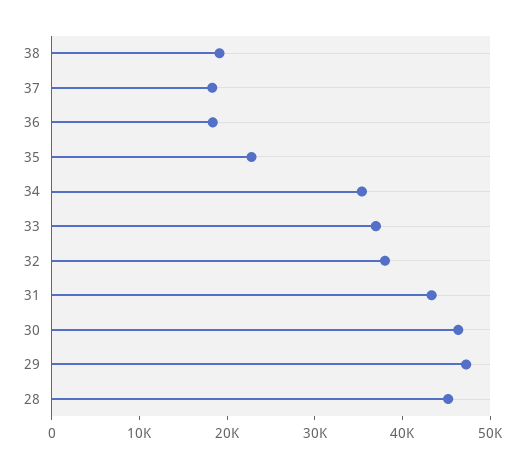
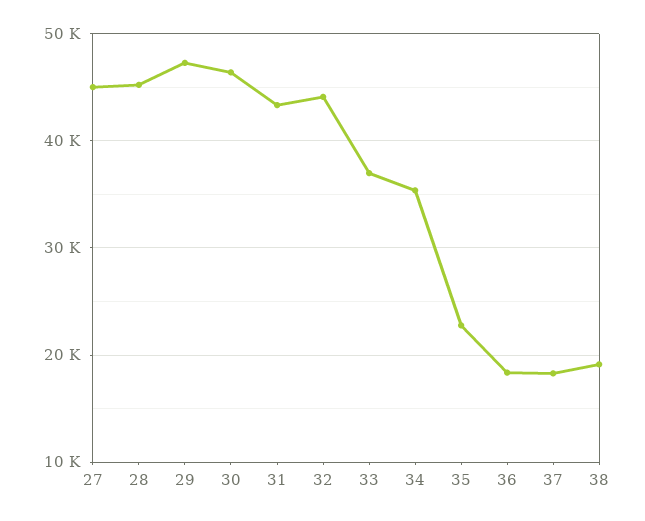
  {
    "38": 19000,
    "37": 18000,
    "36": 18000,
    "35": 23000,
    "34": 35000,
    "33": 37000,
-   "32": 38000,
+   "32": 44000,
    "31": 43000,
    "30": 46000,
    "29": 47000,
-   "28": 45000
+   "28": 45000,
+   "27": 45000
  }

